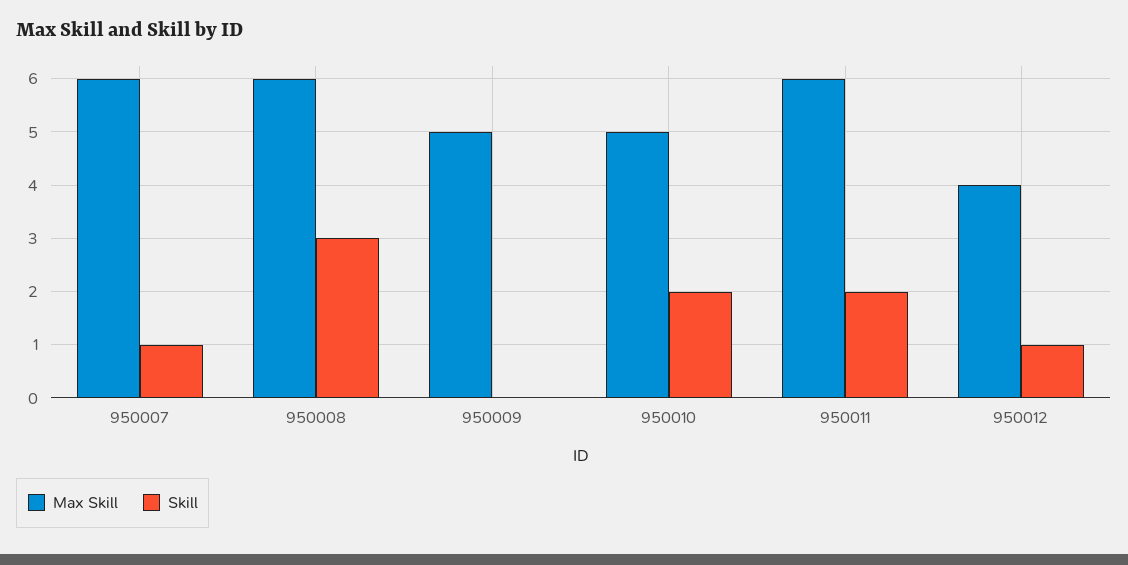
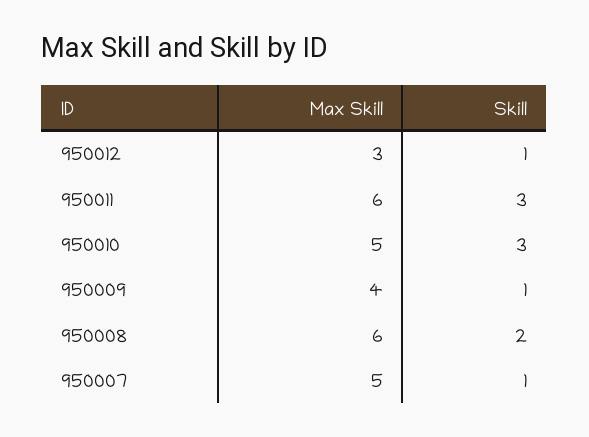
  {
    "Max Skill": {
-     "950007": 6,
+     "950007": 5,
      "950008": 6,
-     "950009": 5,
+     "950009": 4,
      "950010": 5,
      "950011": 6,
-     "950012": 4
+     "950012": 3
    },
    "Skill": {
      "950007": 1,
-     "950008": 3,
+     "950008": 2,
-     "950009": 0,
+     "950009": 1,
-     "950010": 2,
+     "950010": 3,
-     "950011": 2,
+     "950011": 3,
      "950012": 1
    }
  }

